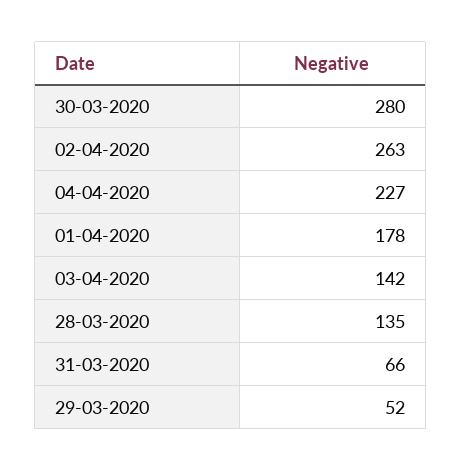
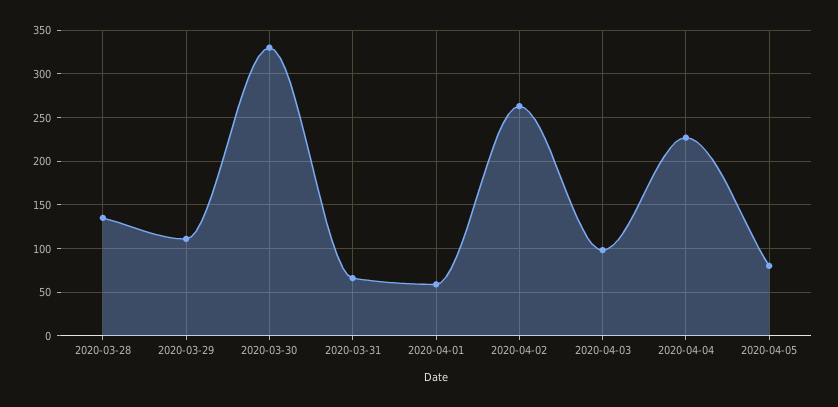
  {
-   "30-03-2020": 280,
+   "30-03-2020": 330,
    "02-04-2020": 263,
    "04-04-2020": 227,
-   "01-04-2020": 178,
+   "01-04-2020": 60,
-   "03-04-2020": 142,
+   "03-04-2020": 100,
    "28-03-2020": 135,
    "31-03-2020": 66,
-   "29-03-2020": 52
+   "29-03-2020": 110,
+   "2020-04-05": 80
  }

